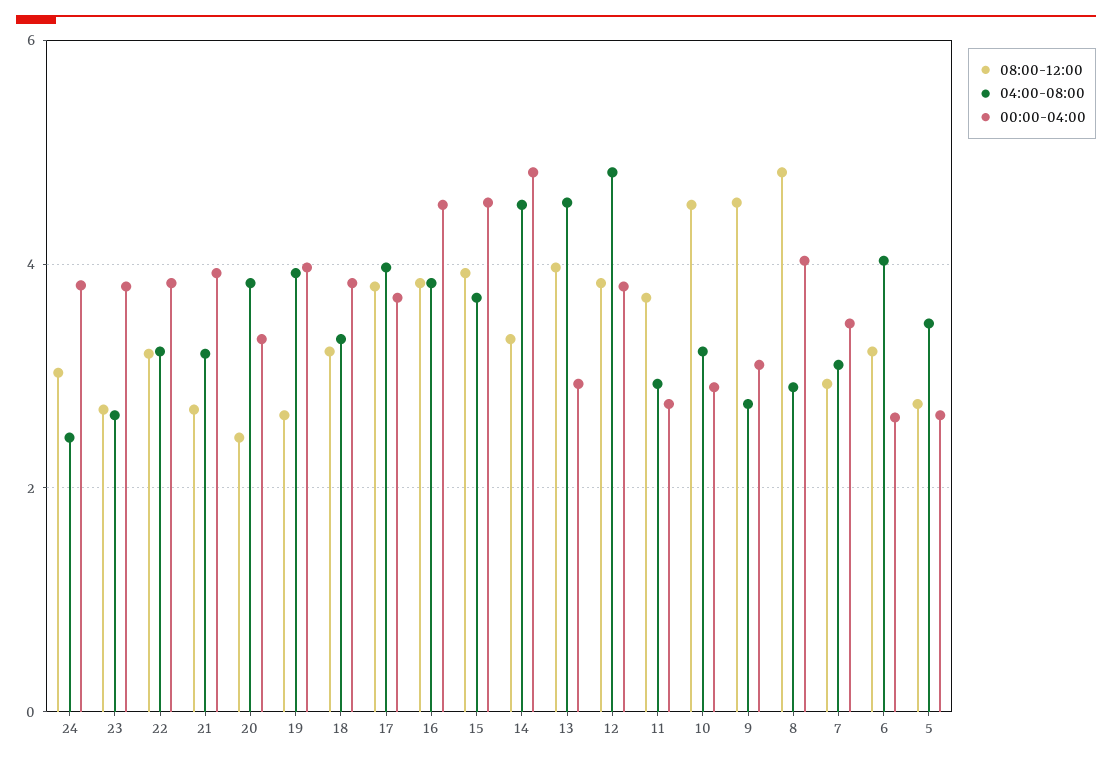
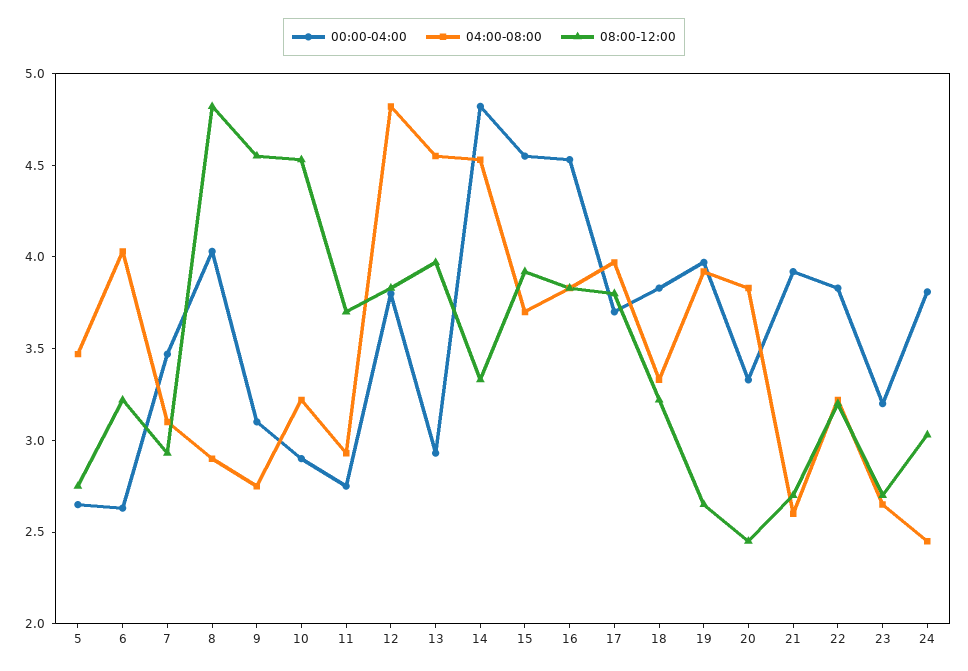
  {
    "08:00-12:00": {
      "24": 3,
      "23": 2.7,
      "22": 3.2,
      "21": 2.7,
      "20": 2.5,
      "19": 2.7,
      "18": 3.2,
      "17": 3.8,
      "16": 3.8,
      "15": 3.9,
      "14": 3.3,
      "13": 4,
      "12": 3.8,
      "11": 3.7,
      "10": 4.5,
      "9": 4.6,
      "8": 4.8,
      "7": 2.9,
      "6": 3.2,
      "5": 2.8
    },
    "04:00-08:00": {
      "24": 2.5,
      "23": 2.7,
      "22": 3.2,
-     "21": 3.2,
+     "21": 2.6,
      "20": 3.8,
      "19": 3.9,
      "18": 3.3,
      "17": 4,
      "16": 3.8,
      "15": 3.7,
      "14": 4.5,
      "13": 4.6,
      "12": 4.8,
      "11": 2.9,
      "10": 3.2,
      "9": 2.8,
      "8": 2.9,
      "7": 3.1,
      "6": 4,
      "5": 3.5
    },
    "00:00-04:00": {
      "24": 3.8,
-     "23": 3.8,
+     "23": 3.2,
      "22": 3.8,
      "21": 3.9,
      "20": 3.3,
      "19": 4,
      "18": 3.8,
      "17": 3.7,
      "16": 4.5,
      "15": 4.6,
      "14": 4.8,
      "13": 2.9,
      "12": 3.8,
      "11": 2.8,
      "10": 2.9,
      "9": 3.1,
      "8": 4,
      "7": 3.5,
      "6": 2.6,
      "5": 2.7
    }
  }

